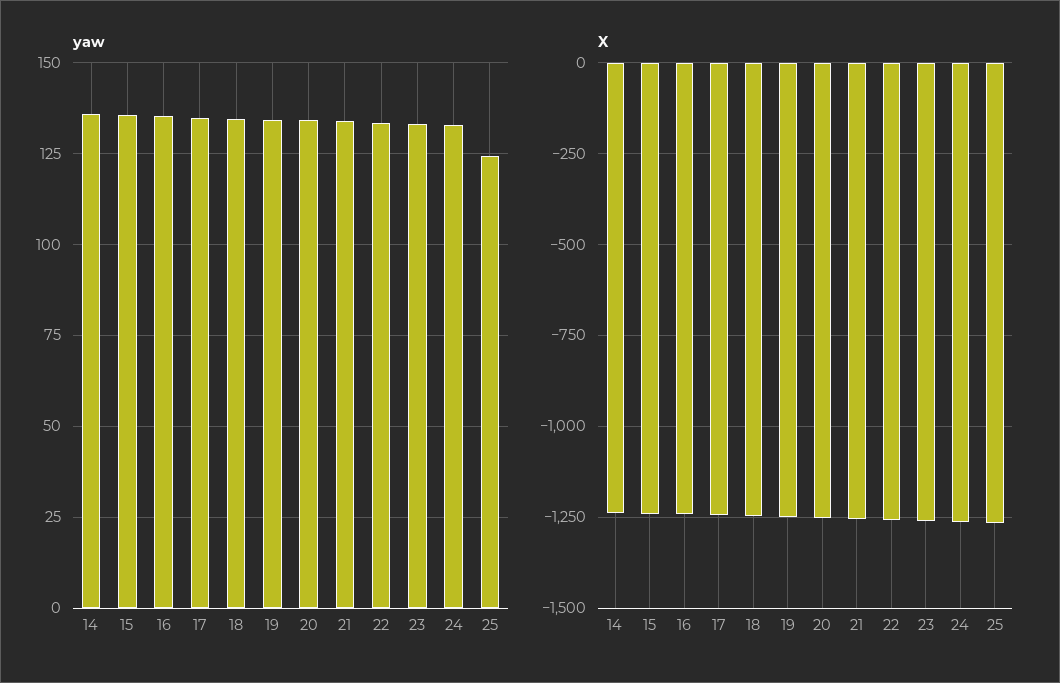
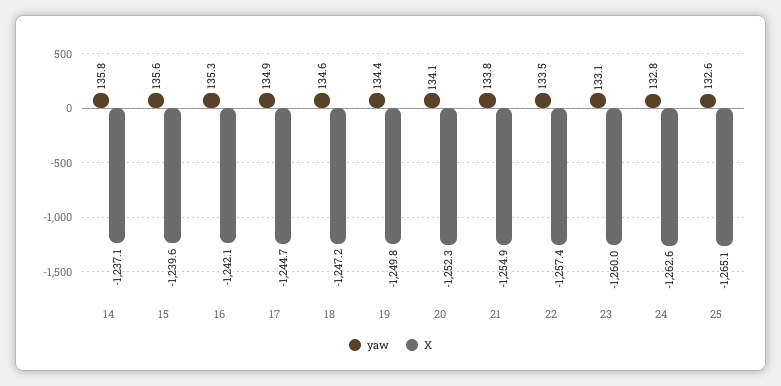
  {
    "yaw": {
      "14": 135.8,
      "15": 135.6,
      "16": 135.3,
      "17": 134.9,
      "18": 134.6,
      "19": 134.4,
      "20": 134.1,
      "21": 133.8,
      "22": 133.5,
      "23": 133.1,
      "24": 132.8,
-     "25": 125
+     "25": 132.6
    },
    "X": {
      "14": -1237.1,
      "15": -1239.6,
      "16": -1242.1,
      "17": -1244.7,
      "18": -1247.2,
      "19": -1249.8,
      "20": -1252.3,
      "21": -1254.9,
      "22": -1257.4,
      "23": -1260,
      "24": -1262.6,
      "25": -1265.1
    }
  }

